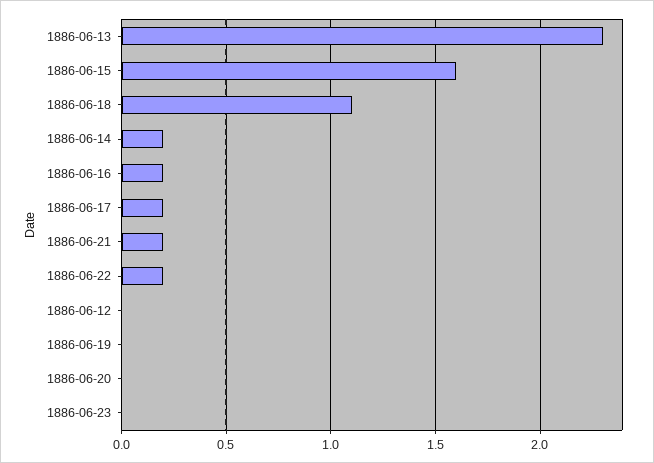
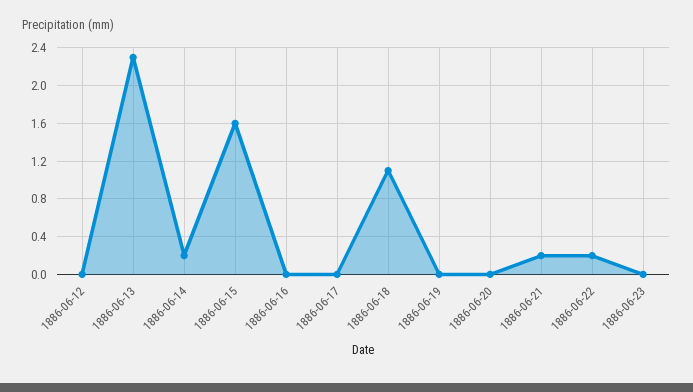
  {
    "1886-06-13": 2.3,
    "1886-06-15": 1.6,
    "1886-06-18": 1.1,
    "1886-06-14": 0.2,
-   "1886-06-16": 0.2,
+   "1886-06-16": 0,
-   "1886-06-17": 0.2,
+   "1886-06-17": 0,
    "1886-06-21": 0.2,
    "1886-06-22": 0.2,
    "1886-06-12": 0,
    "1886-06-19": 0,
    "1886-06-20": 0,
    "1886-06-23": 0
  }

